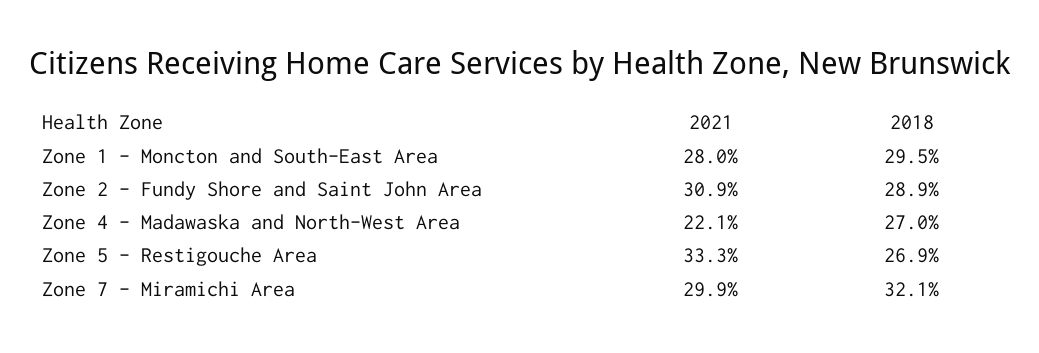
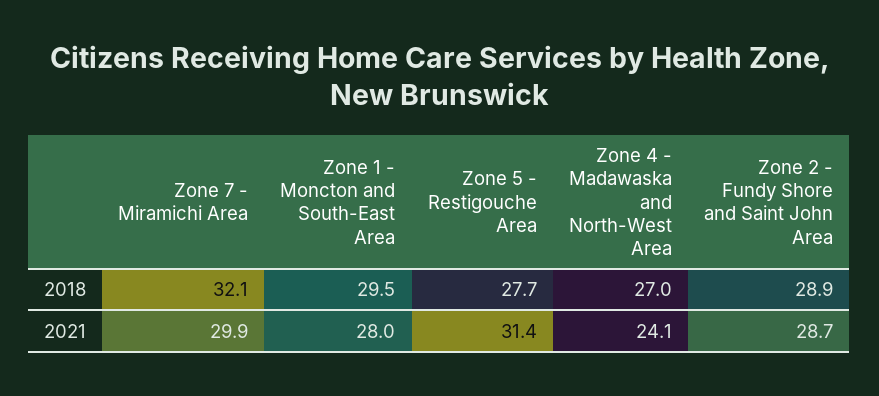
  {
    "2021": {
      "Zone 1 - Moncton and South-East Area": 28,
-     "Zone 2 - Fundy Shore and Saint John Area": 30.9,
+     "Zone 2 - Fundy Shore and Saint John Area": 28.7,
-     "Zone 4 - Madawaska and North-West Area": 22.1,
+     "Zone 4 - Madawaska and North-West Area": 24.1,
-     "Zone 5 - Restigouche Area": 33.3,
+     "Zone 5 - Restigouche Area": 31.4,
      "Zone 7 - Miramichi Area": 29.9
    },
    "2018": {
      "Zone 1 - Moncton and South-East Area": 29.5,
      "Zone 2 - Fundy Shore and Saint John Area": 28.9,
      "Zone 4 - Madawaska and North-West Area": 27,
-     "Zone 5 - Restigouche Area": 26.9,
+     "Zone 5 - Restigouche Area": 27.7,
      "Zone 7 - Miramichi Area": 32.1
    }
  }

